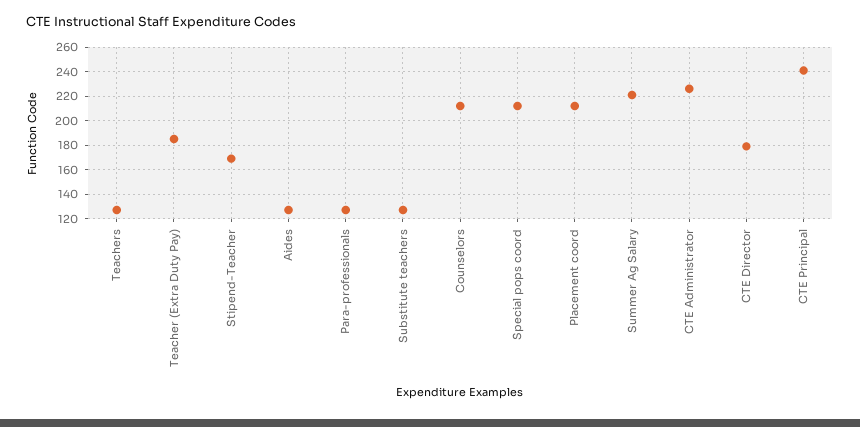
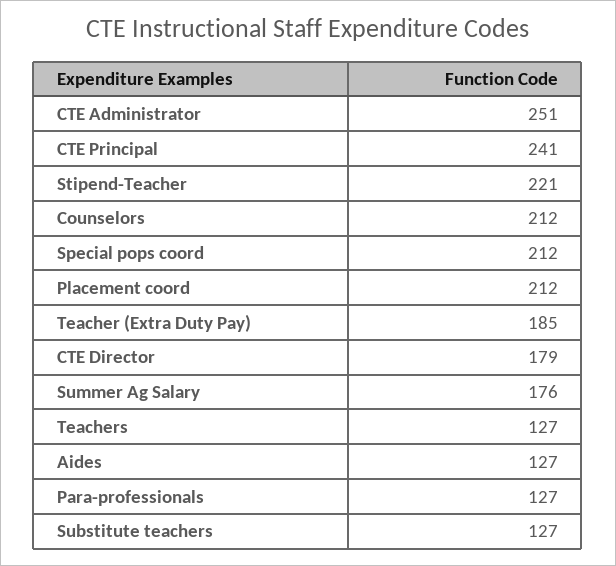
  {
    "Teachers": 127,
    "Teacher (Extra Duty Pay)": 185,
-   "Stipend-Teacher": 170,
+   "Stipend-Teacher": 221,
    "Aides": 127,
    "Para-professionals": 127,
    "Substitute teachers": 127,
    "Counselors": 212,
    "Special pops coord": 212,
    "Placement coord": 212,
-   "Summer Ag Salary": 220,
+   "Summer Ag Salary": 176,
-   "CTE Administrator": 225,
+   "CTE Administrator": 251,
    "CTE Director": 179,
    "CTE Principal": 241
  }

